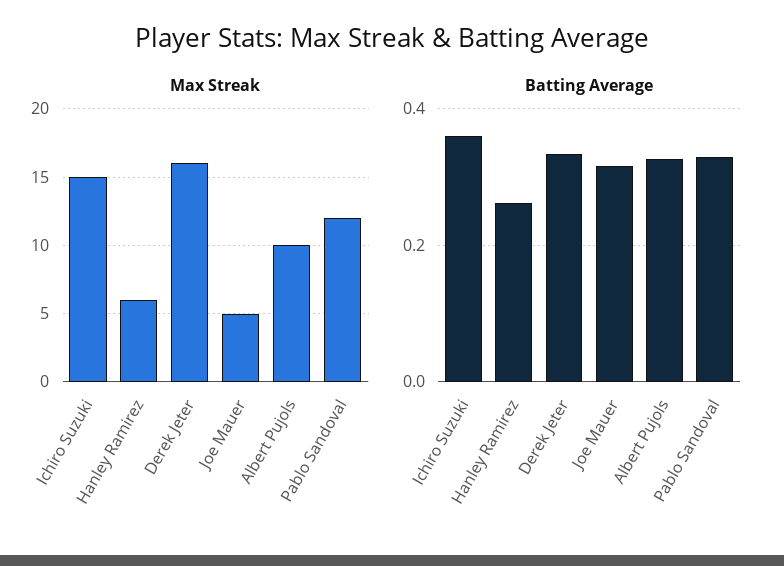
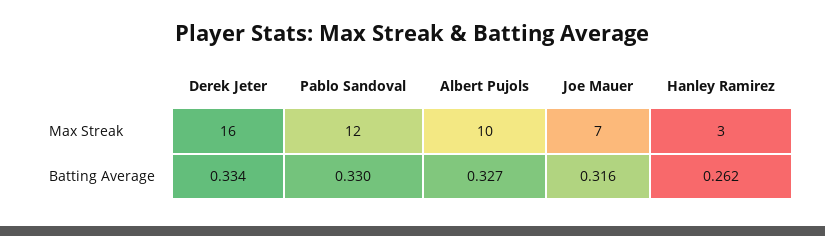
  {
    "Max Streak": {
-     "Ichiro Suzuki": 15,
-     "Hanley Ramirez": 6,
+     "Hanley Ramirez": 3,
      "Derek Jeter": 16,
-     "Joe Mauer": 5,
+     "Joe Mauer": 7,
      "Albert Pujols": 10,
      "Pablo Sandoval": 12
    },
    "Batting Average": {
-     "Ichiro Suzuki": 0.36,
      "Hanley Ramirez": 0.262,
      "Derek Jeter": 0.334,
      "Joe Mauer": 0.316,
      "Albert Pujols": 0.327,
      "Pablo Sandoval": 0.33
    }
  }

